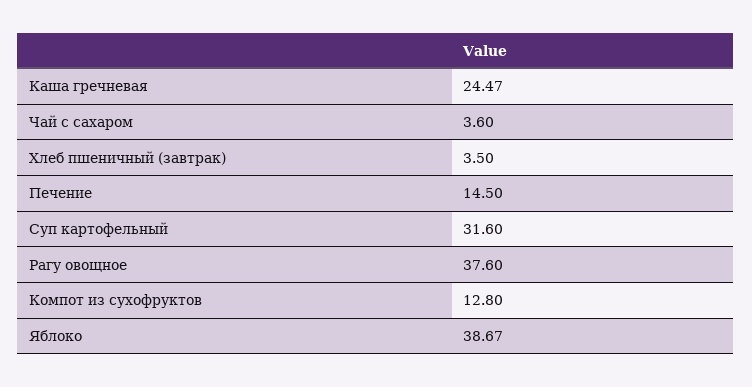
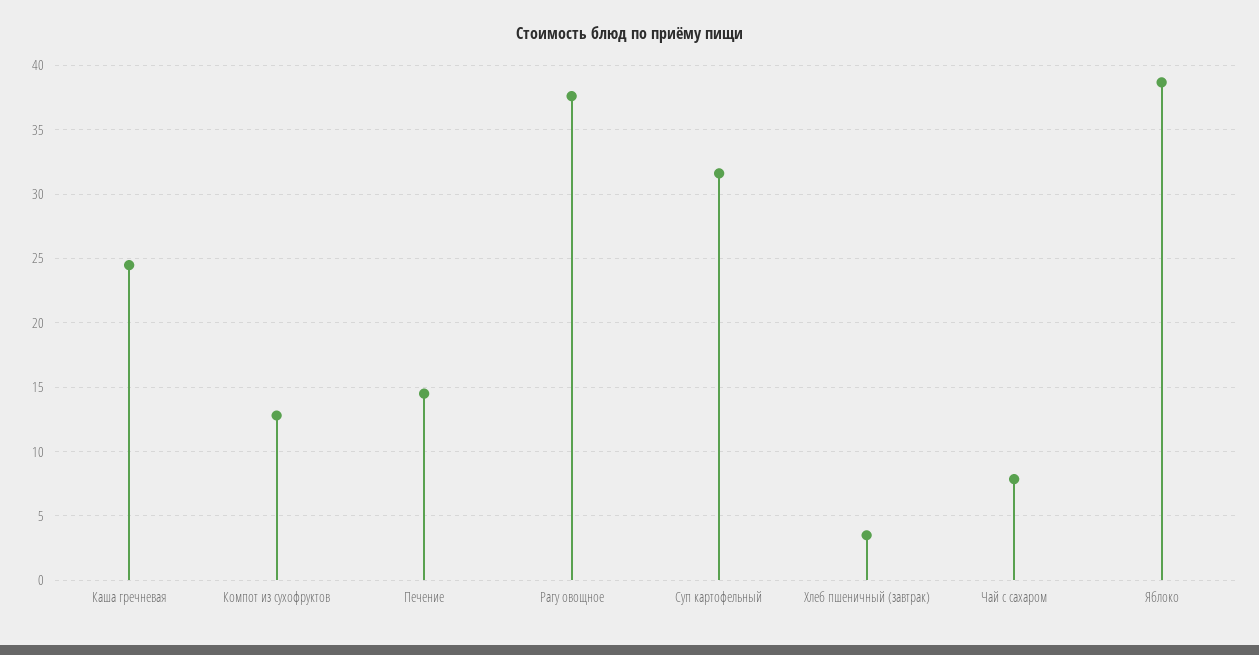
  {
    "Каша гречневая": 24.47,
-   "Чай с сахаром": 3.6,
+   "Чай с сахаром": 8,
    "Хлеб пшеничный (завтрак)": 3.5,
    "Печение": 14.5,
    "Суп картофельный": 31.6,
    "Рагу овощное": 37.6,
    "Компот из сухофруктов": 12.8,
    "Яблоко": 38.67
  }

